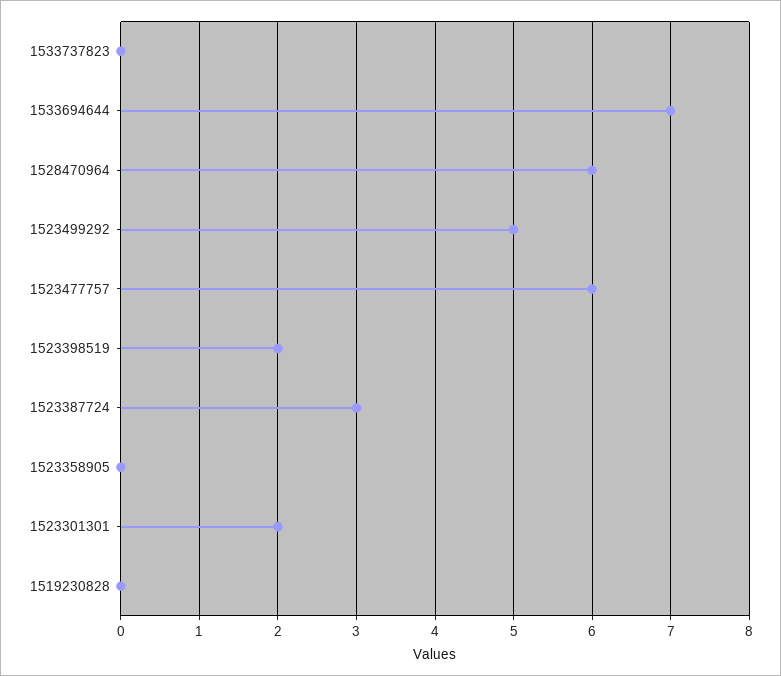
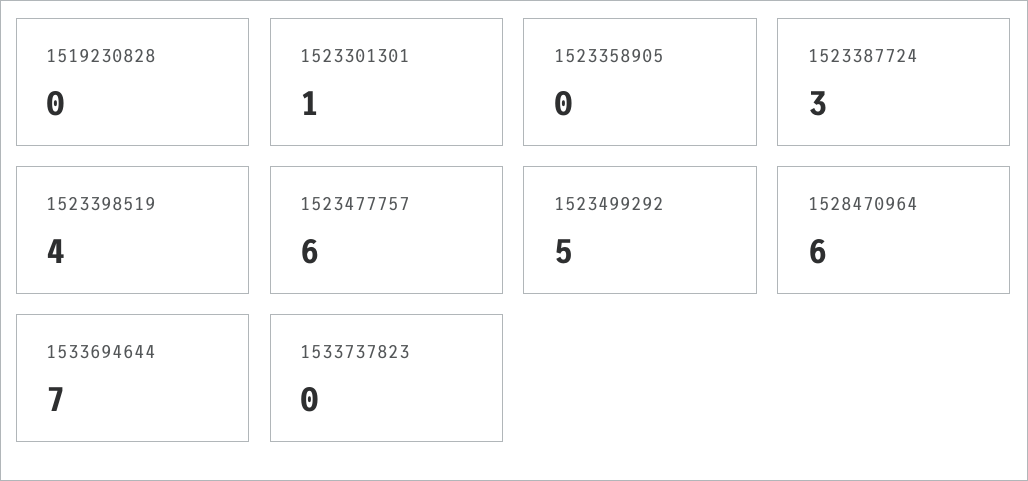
  {
    "1533737823": 0,
    "1533694644": 7,
    "1528470964": 6,
    "1523499292": 5,
    "1523477757": 6,
-   "1523398519": 2,
+   "1523398519": 4,
    "1523387724": 3,
    "1523358905": 0,
-   "1523301301": 2,
+   "1523301301": 1,
    "1519230828": 0
  }

